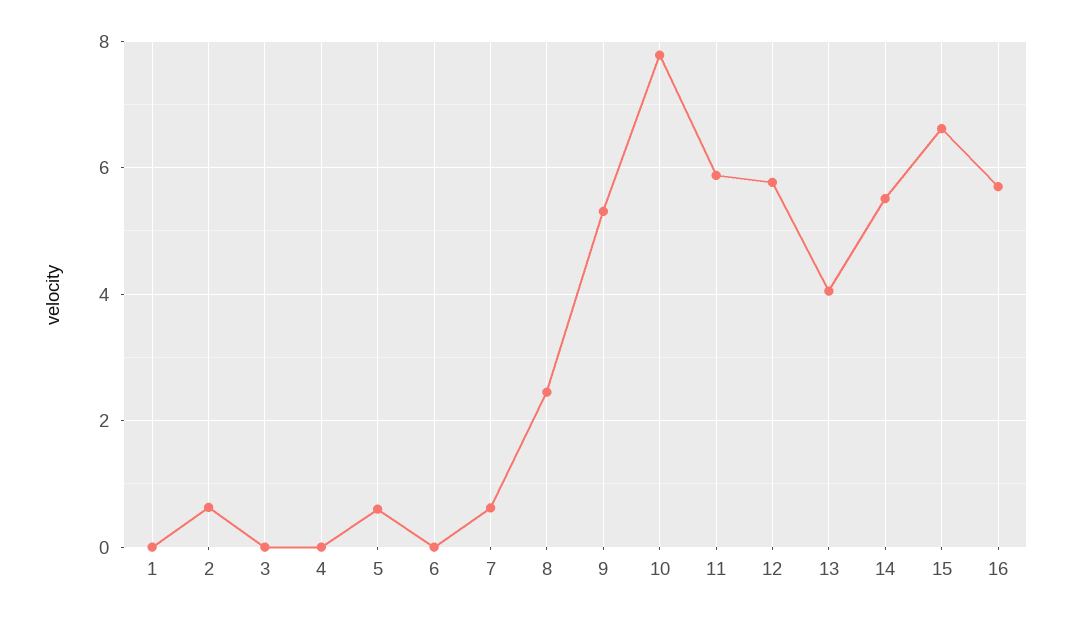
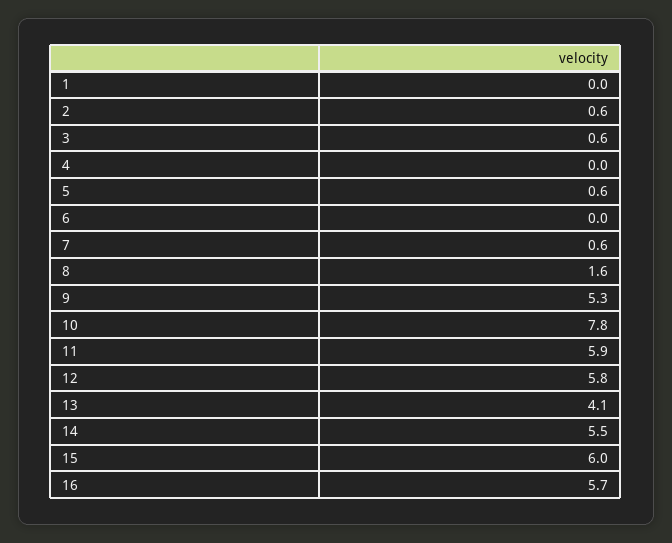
  {
    "1": 0,
    "2": 0.6,
-   "3": 0,
+   "3": 0.6,
    "4": 0,
    "5": 0.6,
    "6": 0,
    "7": 0.6,
-   "8": 2.4,
+   "8": 1.6,
    "9": 5.3,
    "10": 7.8,
    "11": 5.9,
    "12": 5.8,
    "13": 4.1,
    "14": 5.5,
-   "15": 6.6,
+   "15": 6,
    "16": 5.7
  }

